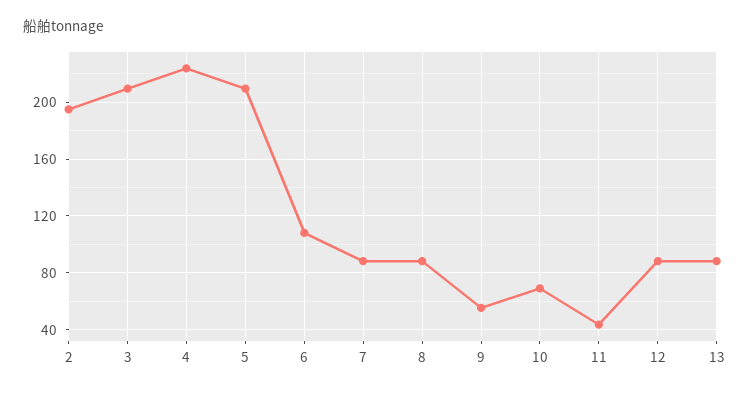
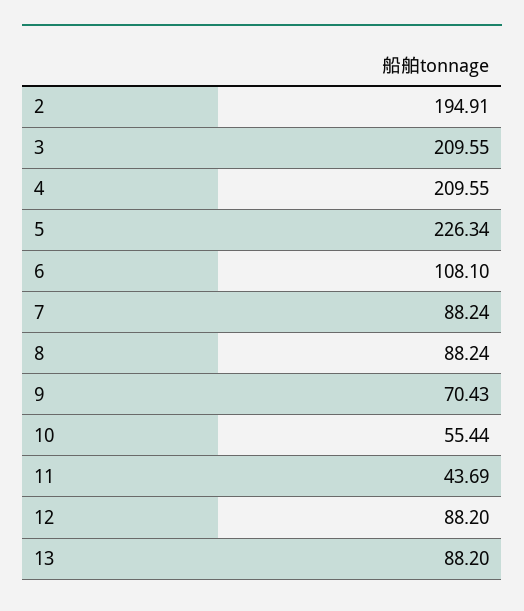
  {
    "2": 194.91,
    "3": 209.55,
-   "4": 225,
+   "4": 209.55,
-   "5": 210,
+   "5": 226.34,
    "6": 108.1,
    "7": 88.24,
    "8": 88.24,
-   "9": 55,
+   "9": 70.43,
-   "10": 70,
+   "10": 55.44,
    "11": 43.69,
    "12": 88.2,
    "13": 88.2
  }

